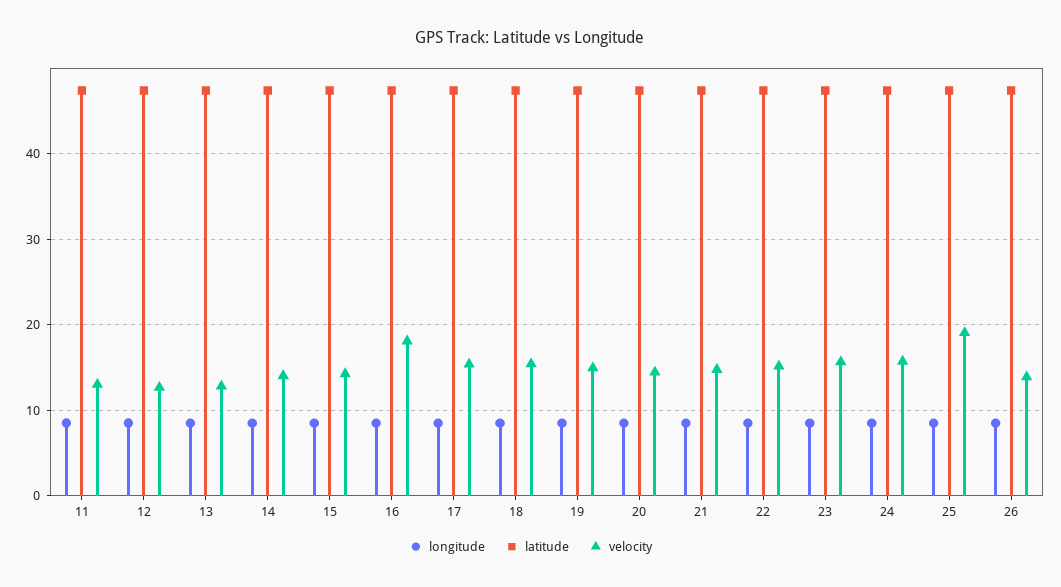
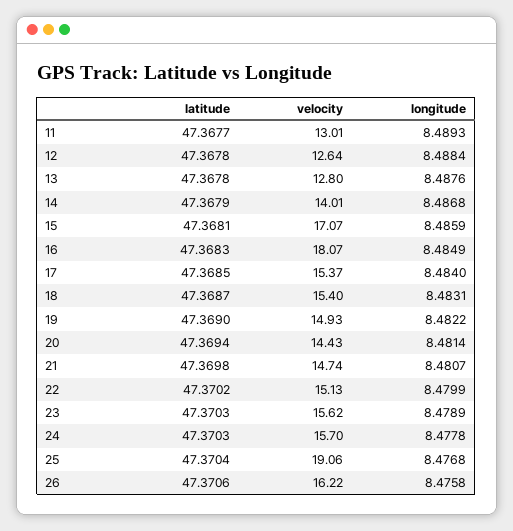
  {
    "longitude": {
      "11": 8.4893,
      "12": 8.4884,
      "13": 8.4876,
      "14": 8.4868,
      "15": 8.4859,
      "16": 8.4849,
      "17": 8.484,
      "18": 8.4831,
      "19": 8.4822,
      "20": 8.4814,
      "21": 8.4807,
      "22": 8.4799,
      "23": 8.4789,
      "24": 8.4778,
      "25": 8.4768,
      "26": 8.4758
    },
    "latitude": {
      "11": 47.3677,
      "12": 47.3678,
      "13": 47.3678,
      "14": 47.3679,
      "15": 47.3681,
      "16": 47.3683,
      "17": 47.3685,
      "18": 47.3687,
      "19": 47.369,
      "20": 47.3694,
      "21": 47.3698,
      "22": 47.3702,
      "23": 47.3703,
      "24": 47.3703,
      "25": 47.3704,
      "26": 47.3706
    },
    "velocity": {
      "11": 13.01,
      "12": 12.64,
      "13": 12.8,
      "14": 14.01,
-     "15": 14,
+     "15": 17.07,
      "16": 18.07,
      "17": 15.37,
      "18": 15.4,
      "19": 14.93,
      "20": 14.43,
      "21": 14.74,
      "22": 15.13,
      "23": 15.62,
      "24": 15.7,
      "25": 19.06,
-     "26": 14
+     "26": 16.22
    }
  }

